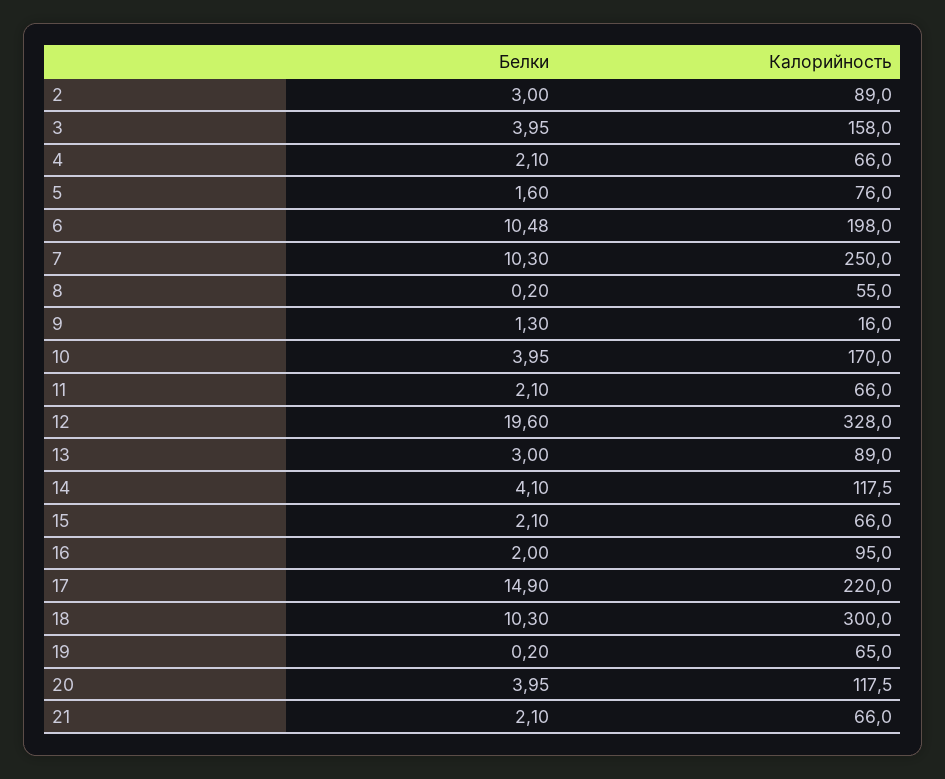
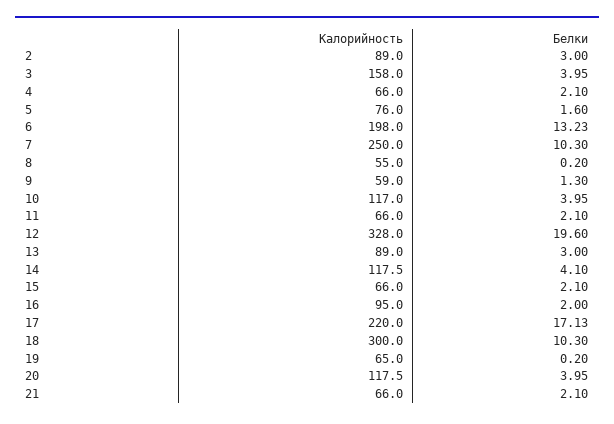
  {
    "Белки": {
      "2": 3,
      "3": 3.95,
      "4": 2.1,
      "5": 1.6,
-     "6": 10.48,
+     "6": 13.23,
      "7": 10.3,
      "8": 0.2,
      "9": 1.3,
      "10": 3.95,
      "11": 2.1,
      "12": 19.6,
      "13": 3,
      "14": 4.1,
      "15": 2.1,
      "16": 2,
-     "17": 14.9,
+     "17": 17.13,
      "18": 10.3,
      "19": 0.2,
      "20": 3.95,
      "21": 2.1
    },
    "Калорийность": {
      "2": 89,
      "3": 158,
      "4": 66,
      "5": 76,
      "6": 198,
      "7": 250,
      "8": 55,
-     "9": 16,
+     "9": 59,
-     "10": 170,
+     "10": 117,
      "11": 66,
      "12": 328,
      "13": 89,
      "14": 117.5,
      "15": 66,
      "16": 95,
      "17": 220,
      "18": 300,
      "19": 65,
      "20": 117.5,
      "21": 66
    }
  }

